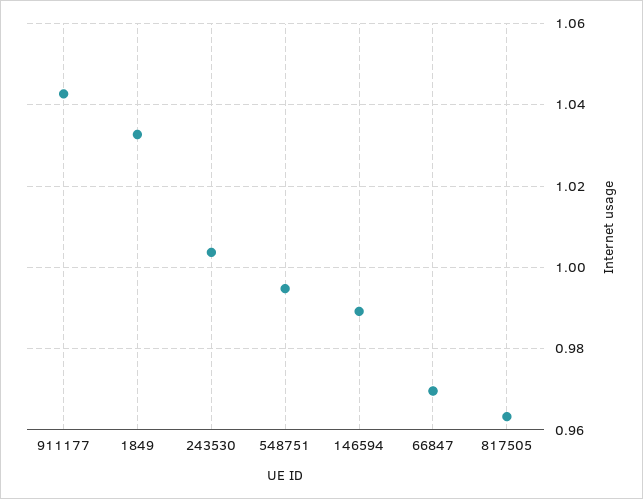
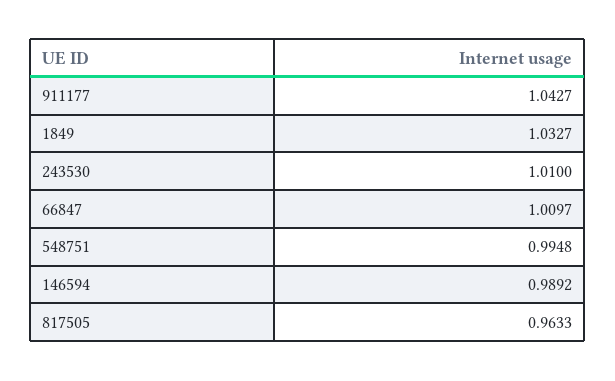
  {
    "911177": 1.0427,
    "1849": 1.0327,
-   "243530": 1.004,
+   "243530": 1.01,
    "548751": 0.9948,
    "146594": 0.9892,
-   "66847": 0.97,
+   "66847": 1.0097,
    "817505": 0.9633
  }

